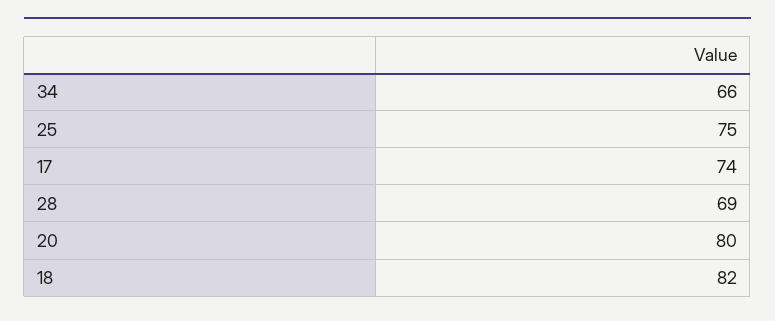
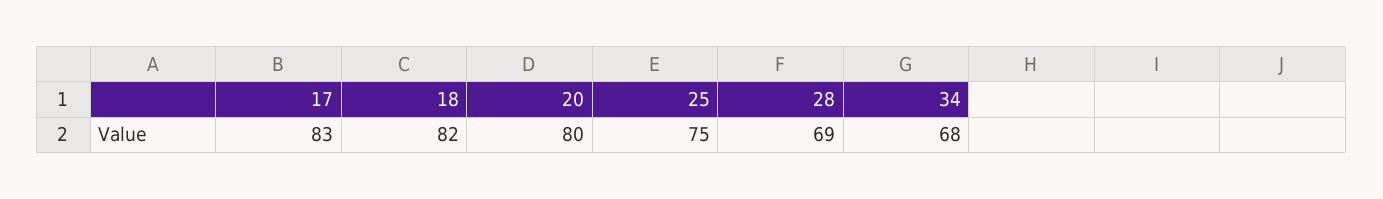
  {
-   "34": 66,
+   "34": 68,
    "25": 75,
-   "17": 74,
+   "17": 83,
    "28": 69,
    "20": 80,
    "18": 82
  }

